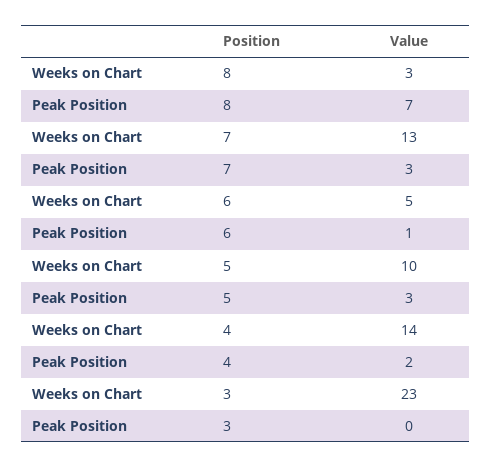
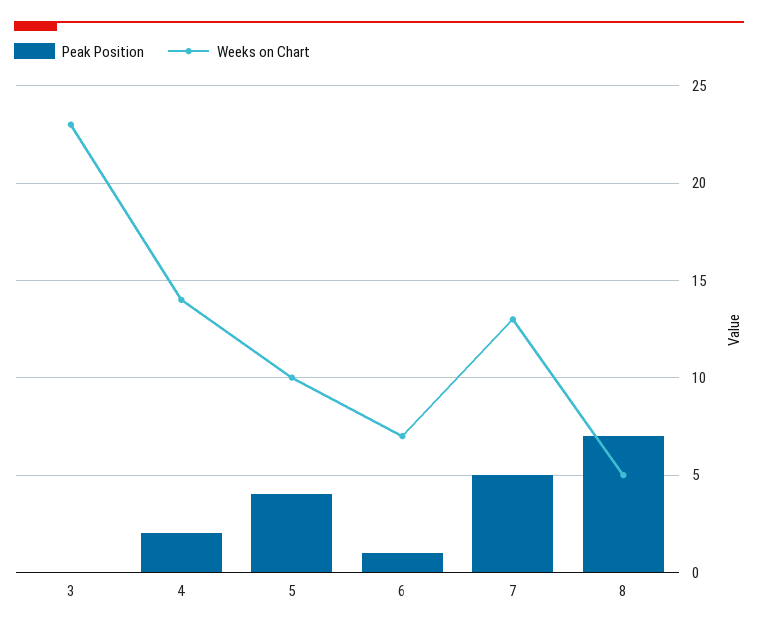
  {
    "Weeks on Chart": {
-     "8": 3,
+     "8": 5,
      "7": 13,
-     "6": 5,
+     "6": 7,
      "5": 10,
      "4": 14,
      "3": 23
    },
    "Peak Position": {
      "8": 7,
-     "7": 3,
+     "7": 5,
      "6": 1,
-     "5": 3,
+     "5": 4,
      "4": 2,
      "3": 0
    }
  }

